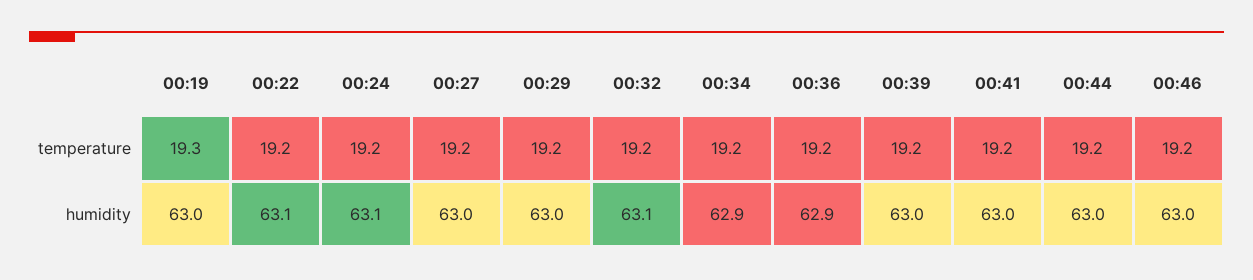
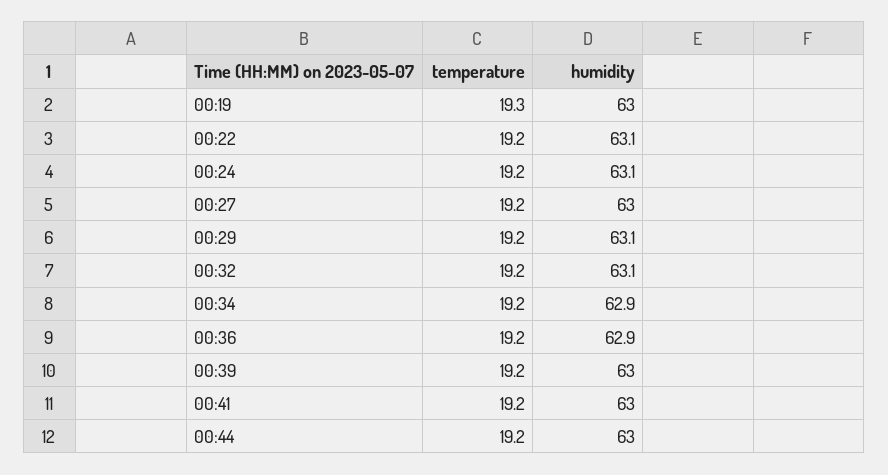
  {
    "00:19": {
      "temperature": 19.3,
      "humidity": 63
    },
    "00:22": {
      "temperature": 19.2,
      "humidity": 63.1
    },
    "00:24": {
      "temperature": 19.2,
      "humidity": 63.1
    },
    "00:27": {
      "temperature": 19.2,
      "humidity": 63
    },
    "00:29": {
      "temperature": 19.2,
-     "humidity": 63
+     "humidity": 63.1
    },
    "00:32": {
      "temperature": 19.2,
      "humidity": 63.1
    },
    "00:34": {
      "temperature": 19.2,
      "humidity": 62.9
    },
    "00:36": {
      "temperature": 19.2,
      "humidity": 62.9
    },
    "00:39": {
      "temperature": 19.2,
      "humidity": 63
    },
    "00:41": {
      "temperature": 19.2,
      "humidity": 63
    },
    "00:44": {
      "temperature": 19.2,
      "humidity": 63
-   },
+   }
-   "00:46": {
-     "temperature": 19.2,
-     "humidity": 63
-   }
  }

